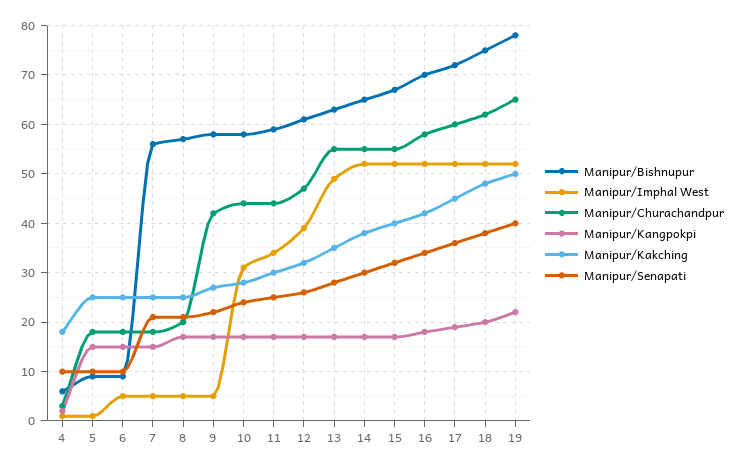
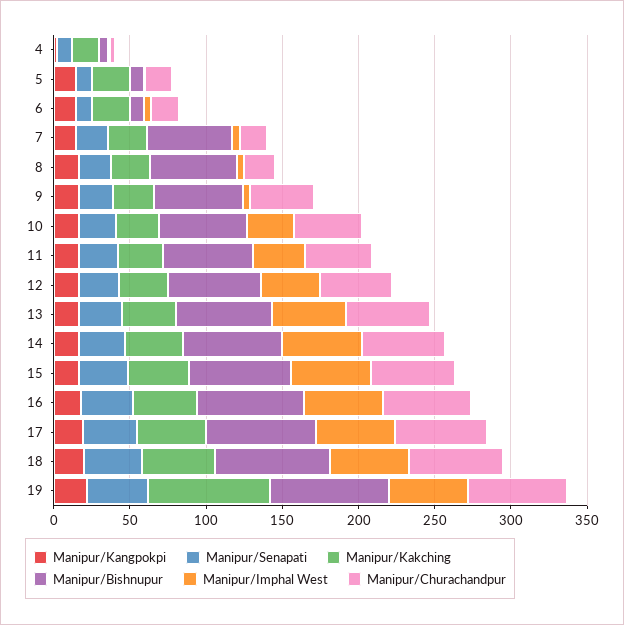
  {
    "Manipur/Bishnupur": {
      "4": 5,
      "5": 10,
      "6": 10,
      "7": 55,
      "8": 55,
      "9": 60,
      "10": 60,
      "11": 60,
      "12": 60,
      "13": 65,
      "14": 65,
      "15": 65,
      "16": 70,
      "17": 70,
      "18": 75,
      "19": 80
    },
    "Manipur/Imphal West": {
      "4": 0,
      "5": 0,
      "6": 5,
      "7": 5,
      "8": 5,
      "9": 5,
      "10": 30,
      "11": 35,
      "12": 40,
      "13": 50,
      "14": 50,
      "15": 50,
      "16": 50,
      "17": 50,
      "18": 50,
      "19": 50
    },
    "Manipur/Churachandpur": {
      "4": 5,
      "5": 20,
      "6": 20,
      "7": 20,
      "8": 20,
      "9": 40,
      "10": 45,
      "11": 45,
      "12": 45,
      "13": 55,
      "14": 55,
      "15": 55,
      "16": 60,
      "17": 60,
      "18": 60,
      "19": 65
    },
    "Manipur/Kangpokpi": {
      "4": 0,
      "5": 15,
      "6": 15,
      "7": 15,
      "8": 15,
      "9": 15,
      "10": 15,
      "11": 15,
      "12": 15,
      "13": 15,
      "14": 15,
      "15": 15,
      "16": 20,
      "17": 20,
      "18": 20,
      "19": 20
    },
    "Manipur/Kakching": {
      "4": 20,
      "5": 25,
      "6": 25,
      "7": 25,
      "8": 25,
      "9": 25,
      "10": 30,
      "11": 30,
      "12": 30,
      "13": 35,
      "14": 40,
      "15": 40,
      "16": 40,
      "17": 45,
      "18": 50,
-     "19": 50
+     "19": 80
    },
    "Manipur/Senapati": {
      "4": 10,
      "5": 10,
      "6": 10,
      "7": 20,
      "8": 20,
      "9": 20,
      "10": 25,
      "11": 25,
      "12": 25,
      "13": 30,
      "14": 30,
      "15": 30,
      "16": 35,
      "17": 35,
      "18": 40,
      "19": 40
    }
  }

